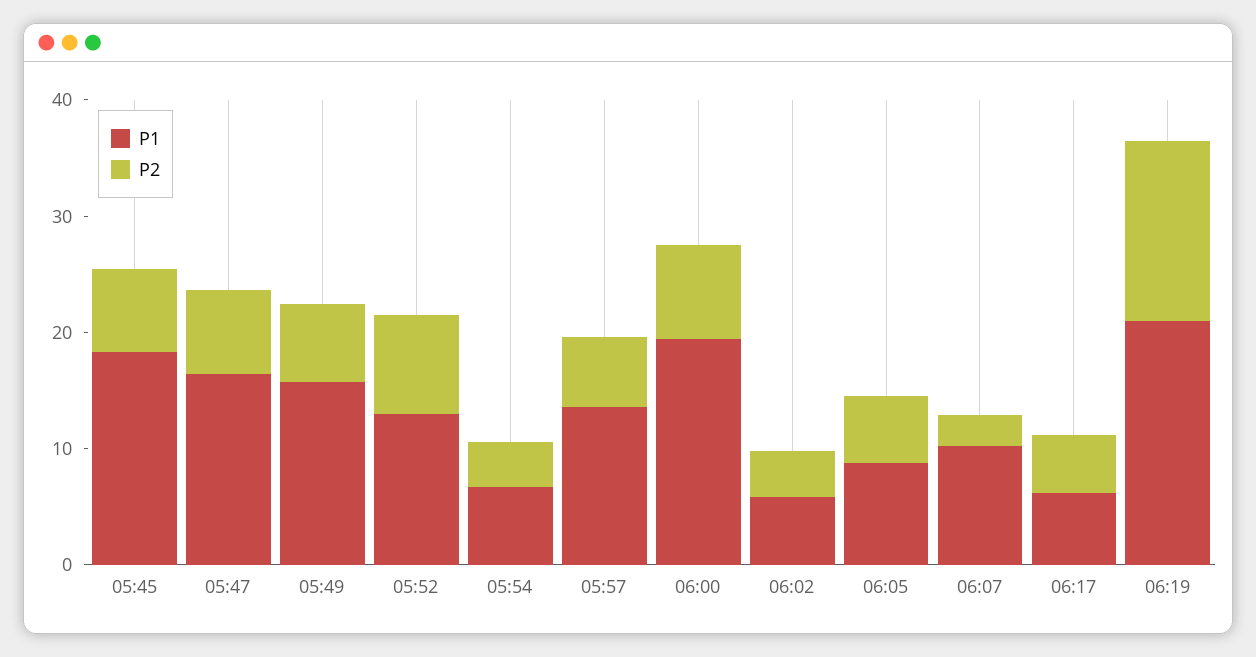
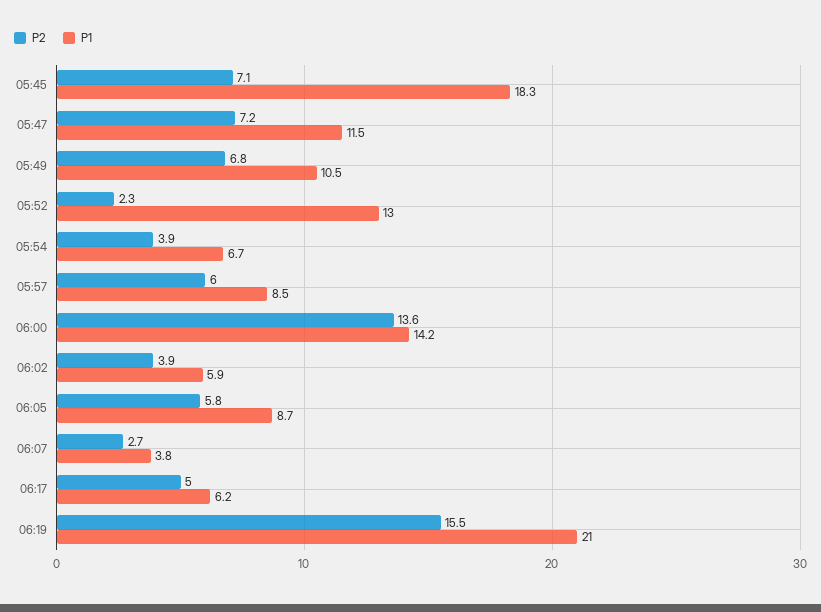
  {
    "P1": {
      "05:45": 18.3,
-     "05:47": 16,
+     "05:47": 11.5,
-     "05:49": 16,
+     "05:49": 10.5,
      "05:52": 13,
      "05:54": 6.7,
-     "05:57": 14,
+     "05:57": 8.5,
-     "06:00": 20,
+     "06:00": 14.2,
      "06:02": 5.9,
      "06:05": 8.7,
-     "06:07": 10,
+     "06:07": 3.8,
      "06:17": 6.2,
      "06:19": 21
    },
    "P2": {
      "05:45": 7.1,
      "05:47": 7.2,
      "05:49": 6.8,
-     "05:52": 8,
+     "05:52": 2.3,
      "05:54": 3.9,
      "05:57": 6,
-     "06:00": 8,
+     "06:00": 13.6,
      "06:02": 3.9,
      "06:05": 5.8,
      "06:07": 2.7,
      "06:17": 5,
      "06:19": 15.5
    }
  }

